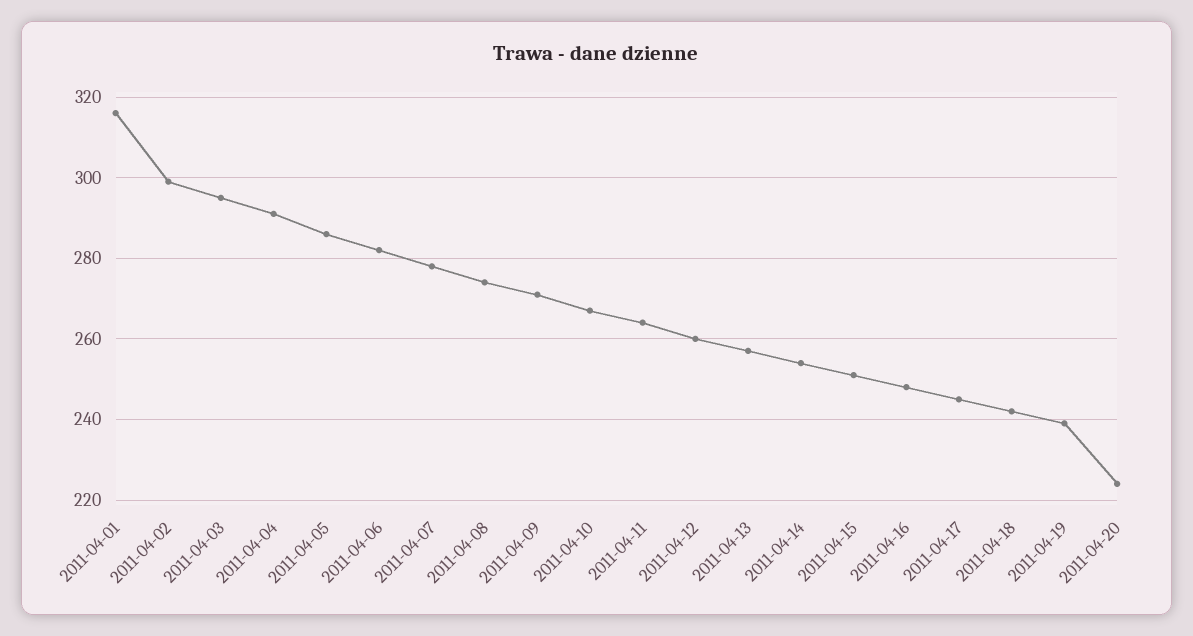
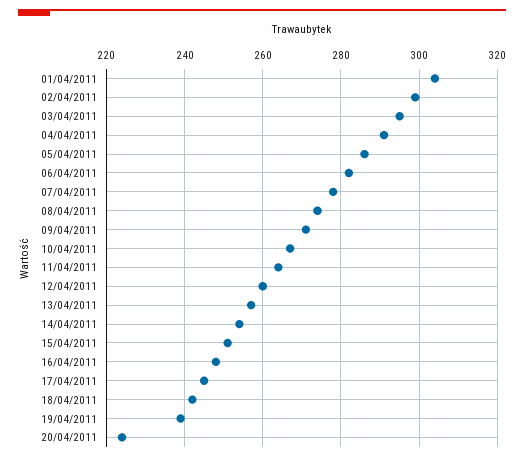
  {
-   "2011-04-01": 315,
+   "2011-04-01": 305,
    "2011-04-02": 300,
    "2011-04-03": 295,
    "2011-04-04": 290,
    "2011-04-05": 285,
    "2011-04-06": 280,
    "2011-04-07": 280,
    "2011-04-08": 275,
    "2011-04-09": 270,
    "2011-04-10": 265,
    "2011-04-11": 265,
    "2011-04-12": 260,
    "2011-04-13": 255,
    "2011-04-14": 255,
    "2011-04-15": 250,
    "2011-04-16": 250,
    "2011-04-17": 245,
    "2011-04-18": 240,
    "2011-04-19": 240,
    "2011-04-20": 225
  }

